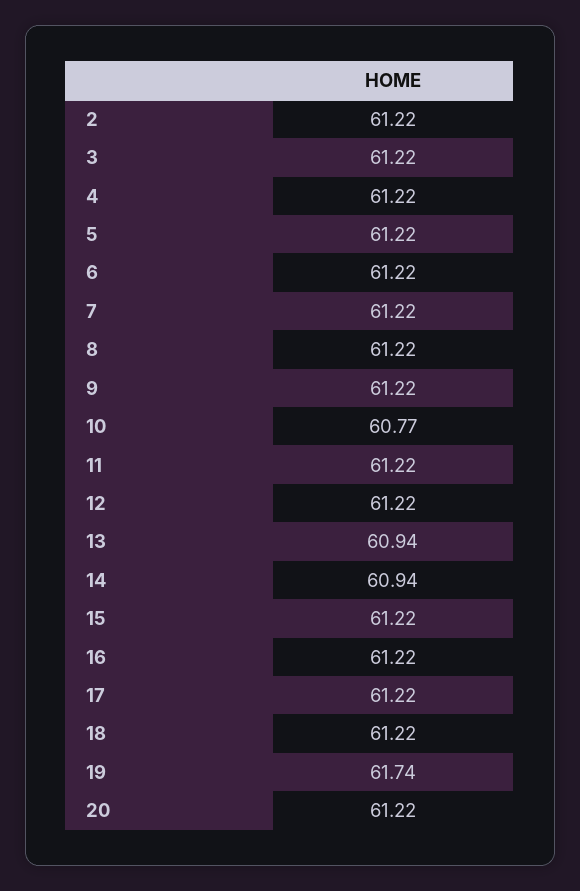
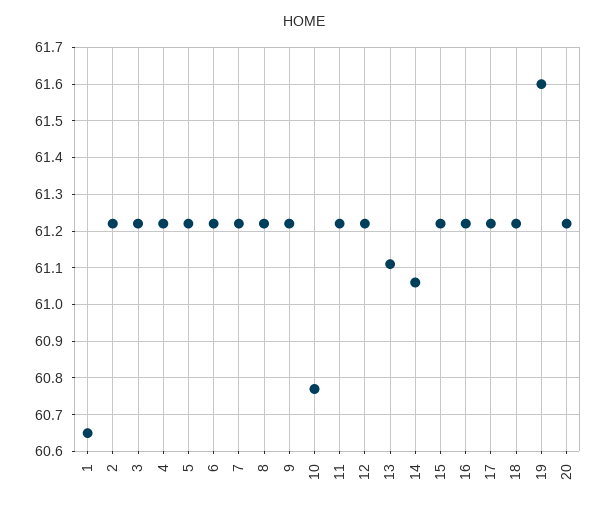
  {
    "2": 61.22,
    "3": 61.22,
    "4": 61.22,
    "5": 61.22,
    "6": 61.22,
    "7": 61.22,
    "8": 61.22,
    "9": 61.22,
    "10": 60.77,
    "11": 61.22,
    "12": 61.22,
-   "13": 60.94,
+   "13": 61.1,
-   "14": 60.94,
+   "14": 61.05,
    "15": 61.22,
    "16": 61.22,
    "17": 61.22,
    "18": 61.22,
-   "19": 61.74,
+   "19": 61.6,
-   "20": 61.22
+   "20": 61.22,
+   "1": 60.65
  }

